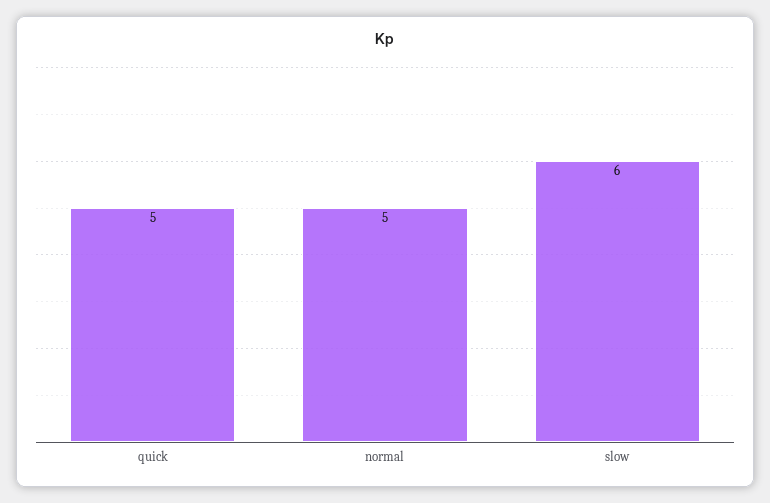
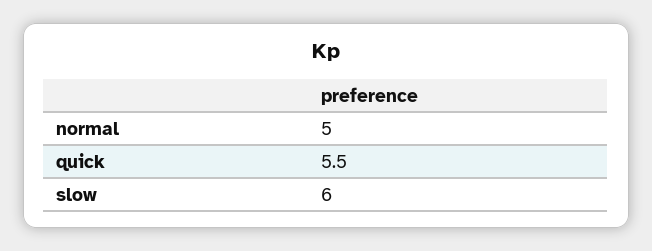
  {
-   "quick": 5,
+   "quick": 5.5,
    "normal": 5,
    "slow": 6
  }

